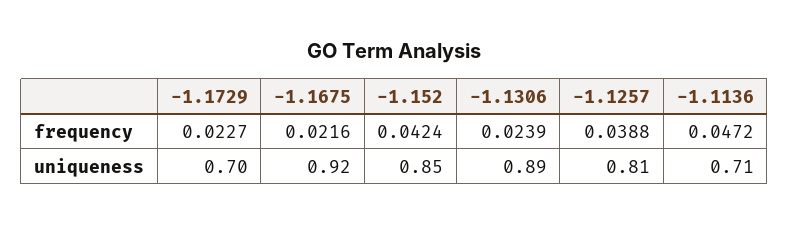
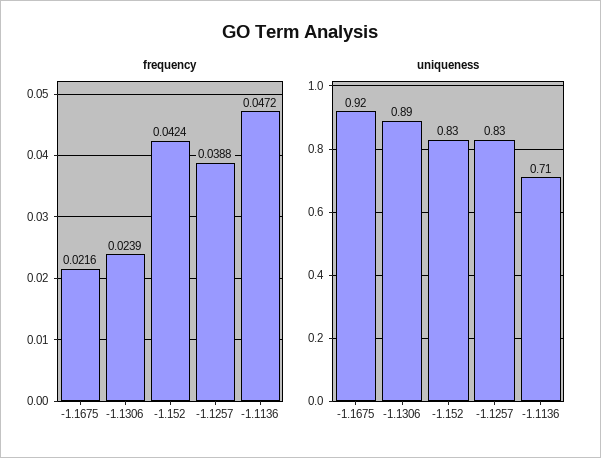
  {
    "frequency": {
-     "-1.1729": 0.0227,
      "-1.1675": 0.0216,
      "-1.152": 0.0424,
      "-1.1306": 0.0239,
      "-1.1257": 0.0388,
      "-1.1136": 0.0472
    },
    "uniqueness": {
-     "-1.1729": 0.7,
      "-1.1675": 0.92,
-     "-1.152": 0.85,
+     "-1.152": 0.83,
      "-1.1306": 0.89,
-     "-1.1257": 0.81,
+     "-1.1257": 0.83,
      "-1.1136": 0.71
    }
  }

